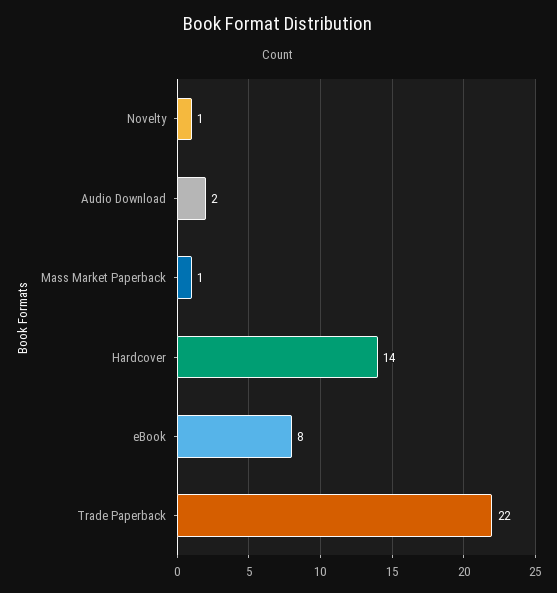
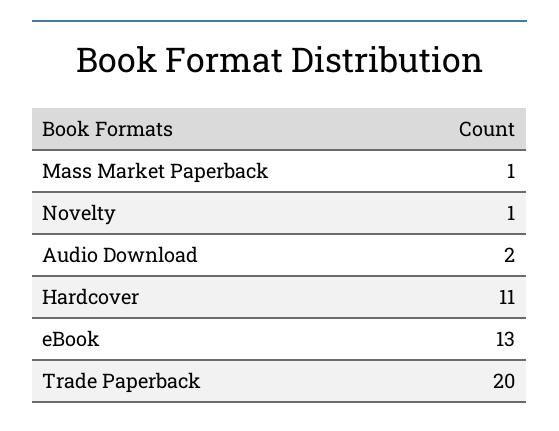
  {
    "Novelty": 1,
    "Audio Download": 2,
    "Mass Market Paperback": 1,
-   "Hardcover": 14,
+   "Hardcover": 11,
-   "eBook": 8,
+   "eBook": 13,
-   "Trade Paperback": 22
+   "Trade Paperback": 20
  }

